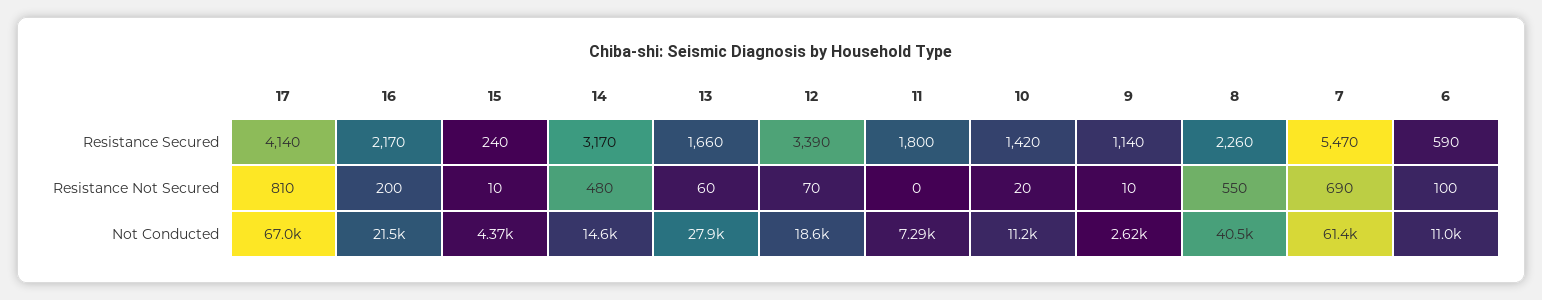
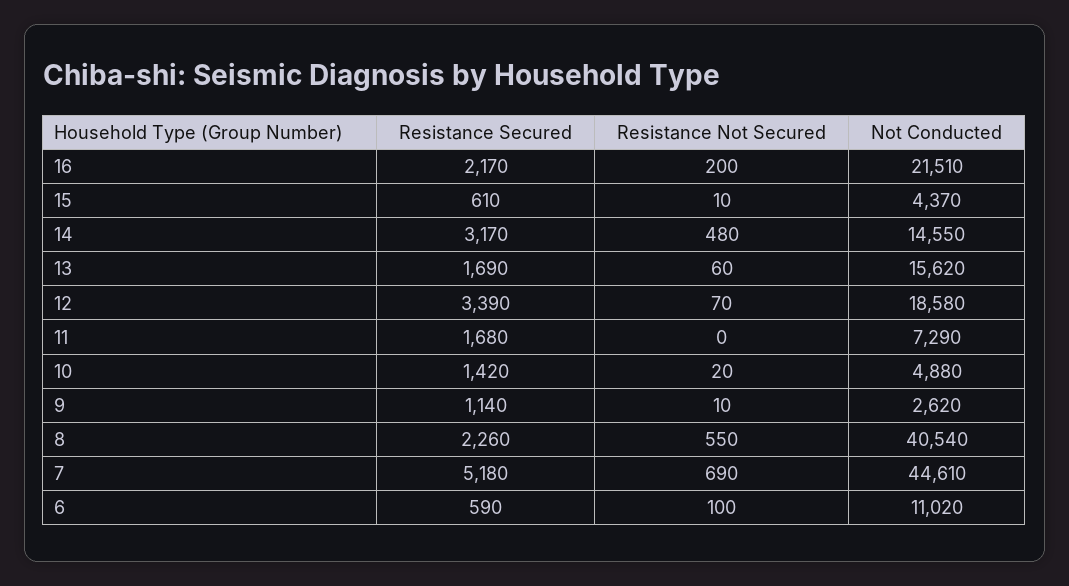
  {
-   "17": {
-     "Resistance Secured": 4140,
-     "Resistance Not Secured": 810,
-     "Not Conducted": 67000
-   },
    "16": {
      "Resistance Secured": 2170,
      "Resistance Not Secured": 200,
      "Not Conducted": 21510
    },
    "15": {
-     "Resistance Secured": 240,
+     "Resistance Secured": 610,
      "Resistance Not Secured": 10,
      "Not Conducted": 4370
    },
    "14": {
      "Resistance Secured": 3170,
      "Resistance Not Secured": 480,
      "Not Conducted": 14550
    },
    "13": {
-     "Resistance Secured": 1660,
+     "Resistance Secured": 1690,
      "Resistance Not Secured": 60,
-     "Not Conducted": 27900
+     "Not Conducted": 15620
    },
    "12": {
      "Resistance Secured": 3390,
      "Resistance Not Secured": 70,
      "Not Conducted": 18580
    },
    "11": {
-     "Resistance Secured": 1800,
+     "Resistance Secured": 1680,
      "Resistance Not Secured": 0,
      "Not Conducted": 7290
    },
    "10": {
      "Resistance Secured": 1420,
      "Resistance Not Secured": 20,
-     "Not Conducted": 11200
+     "Not Conducted": 4880
    },
    "9": {
      "Resistance Secured": 1140,
      "Resistance Not Secured": 10,
      "Not Conducted": 2620
    },
    "8": {
      "Resistance Secured": 2260,
      "Resistance Not Secured": 550,
      "Not Conducted": 40540
    },
    "7": {
-     "Resistance Secured": 5470,
+     "Resistance Secured": 5180,
      "Resistance Not Secured": 690,
-     "Not Conducted": 61400
+     "Not Conducted": 44610
    },
    "6": {
      "Resistance Secured": 590,
      "Resistance Not Secured": 100,
      "Not Conducted": 11020
    }
  }

